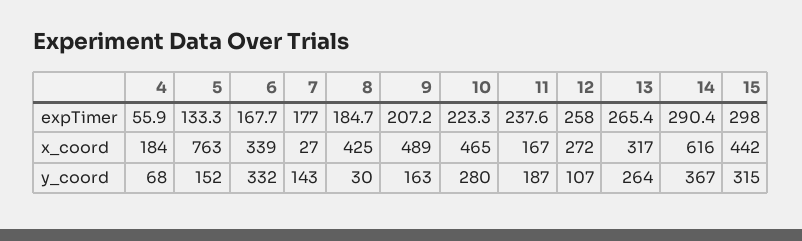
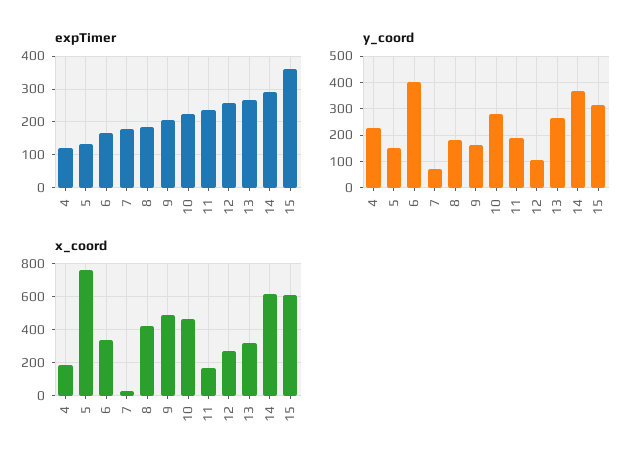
  {
    "expTimer": {
-     "4": 55.9,
+     "4": 120,
      "5": 133.3,
      "6": 167.7,
      "7": 177,
      "8": 184.7,
      "9": 207.2,
      "10": 223.3,
      "11": 237.6,
      "12": 258,
      "13": 265.4,
      "14": 290.4,
-     "15": 298
+     "15": 360
    },
    "x_coord": {
      "4": 184,
      "5": 763,
      "6": 339,
      "7": 27,
      "8": 425,
      "9": 489,
      "10": 465,
      "11": 167,
      "12": 272,
      "13": 317,
      "14": 616,
-     "15": 442
+     "15": 600
    },
    "y_coord": {
-     "4": 68,
+     "4": 225,
      "5": 152,
-     "6": 332,
+     "6": 400,
-     "7": 143,
+     "7": 75,
-     "8": 30,
+     "8": 175,
      "9": 163,
      "10": 280,
      "11": 187,
      "12": 107,
      "13": 264,
      "14": 367,
      "15": 315
    }
  }

